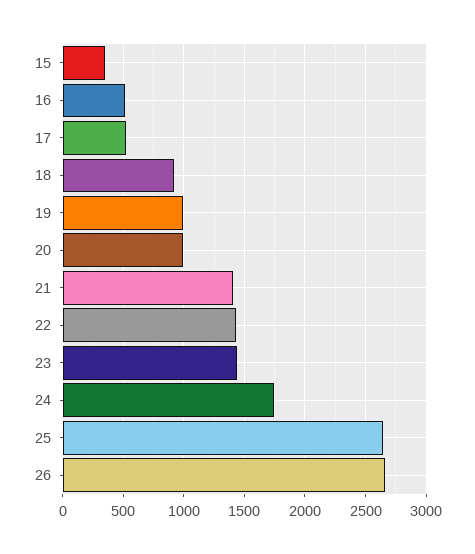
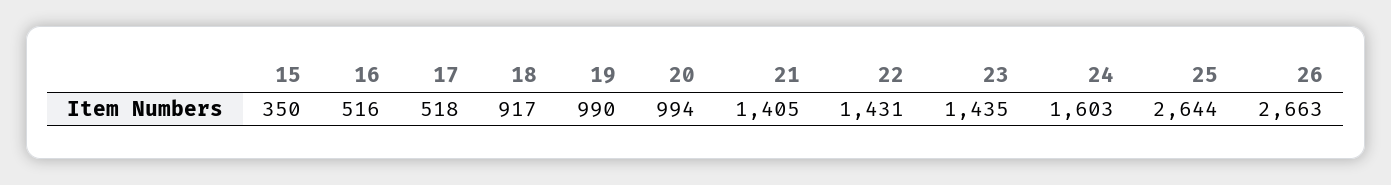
  {
    "15": 350,
    "16": 516,
    "17": 518,
    "18": 917,
    "19": 990,
    "20": 994,
    "21": 1405,
    "22": 1431,
    "23": 1435,
-   "24": 1750,
+   "24": 1603,
    "25": 2644,
    "26": 2663
  }

